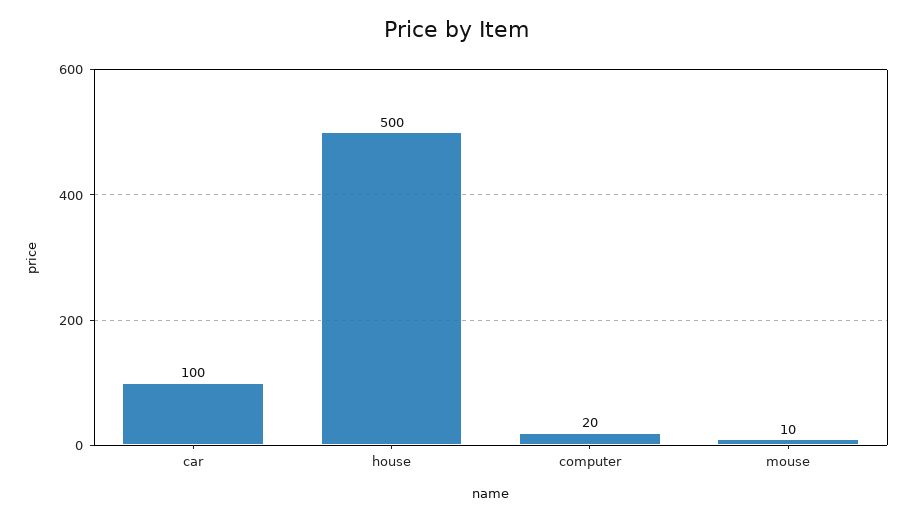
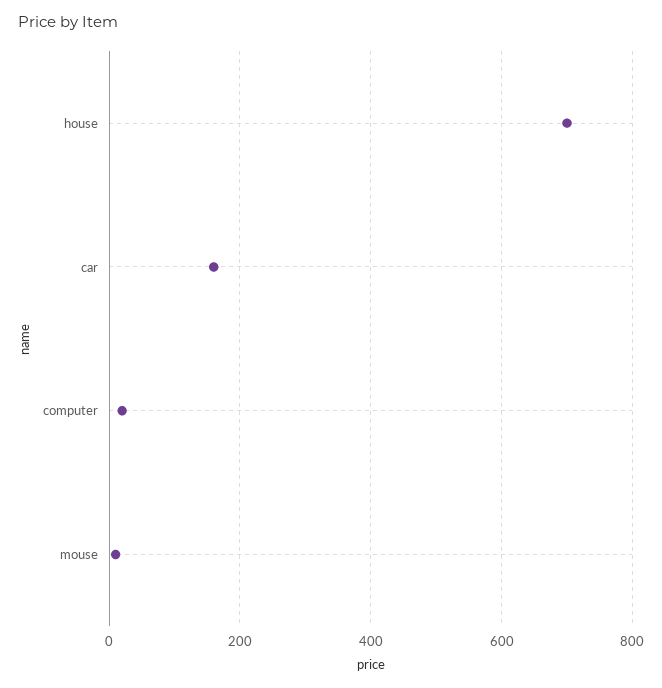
  {
-   "car": 100,
+   "car": 160,
-   "house": 500,
+   "house": 700,
    "computer": 20,
    "mouse": 10
  }

